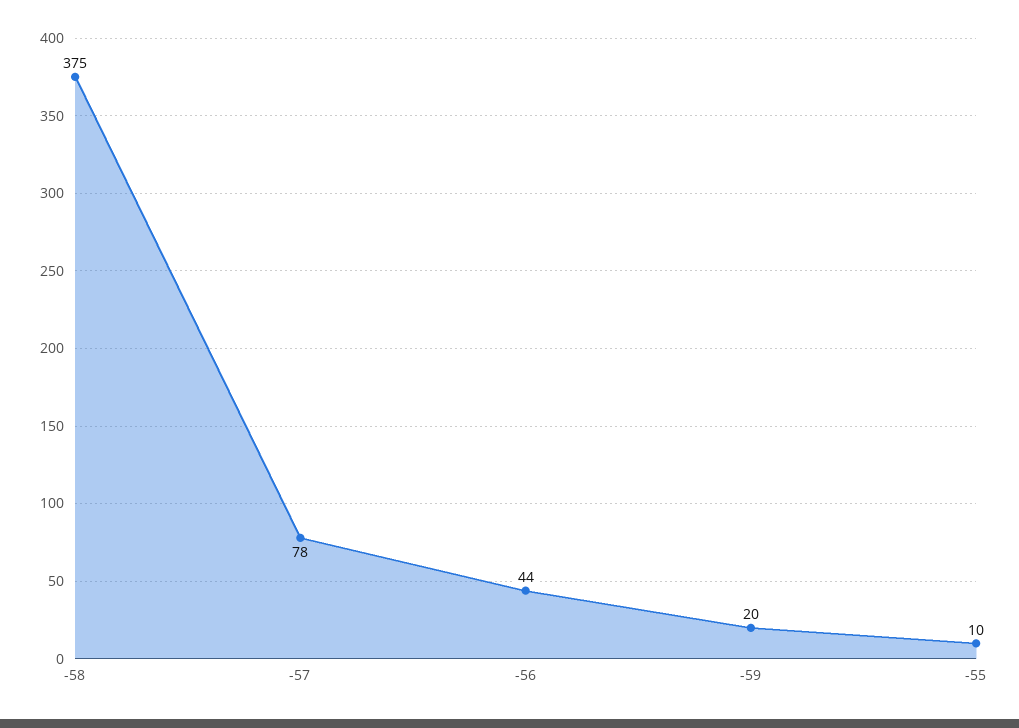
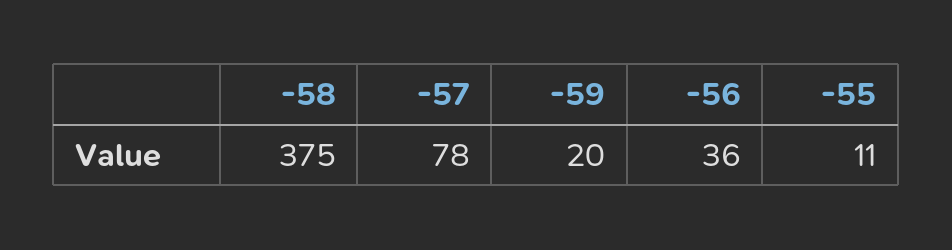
  {
    "-58": 375,
    "-57": 78,
-   "-56": 44,
+   "-56": 36,
    "-59": 20,
-   "-55": 10
+   "-55": 11
  }

